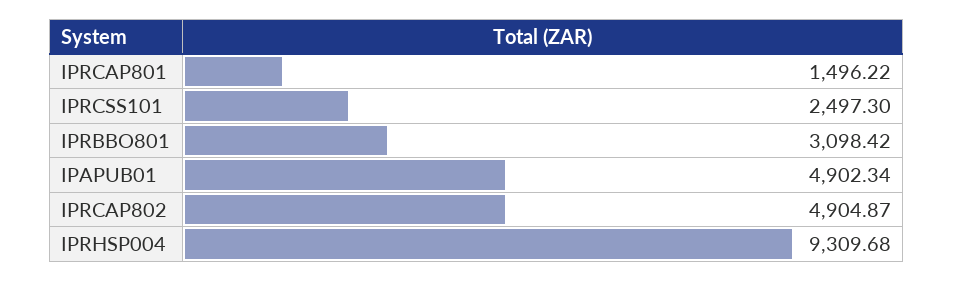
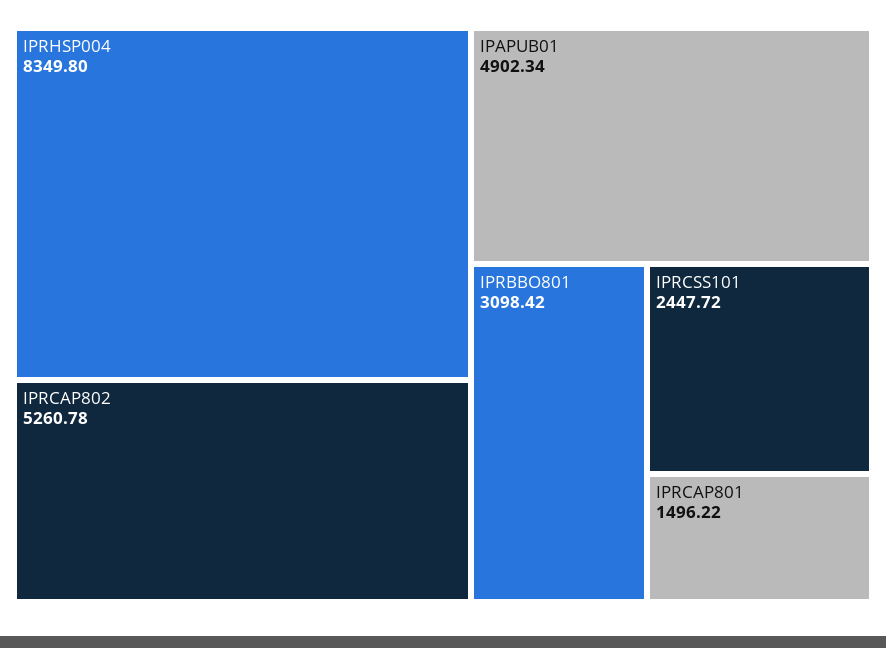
  {
    "IPRCAP801": 1496.22,
-   "IPRCSS101": 2497.3,
+   "IPRCSS101": 2447.72,
    "IPRBBO801": 3098.42,
    "IPAPUB01": 4902.34,
-   "IPRCAP802": 4904.87,
+   "IPRCAP802": 5260.78,
-   "IPRHSP004": 9309.68
+   "IPRHSP004": 8349.8
  }

